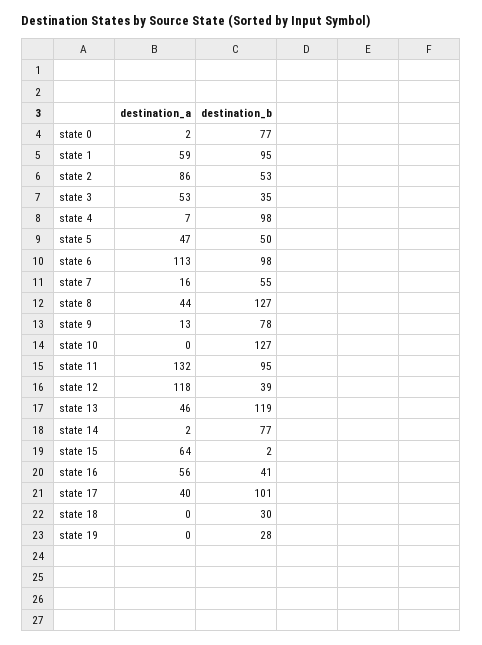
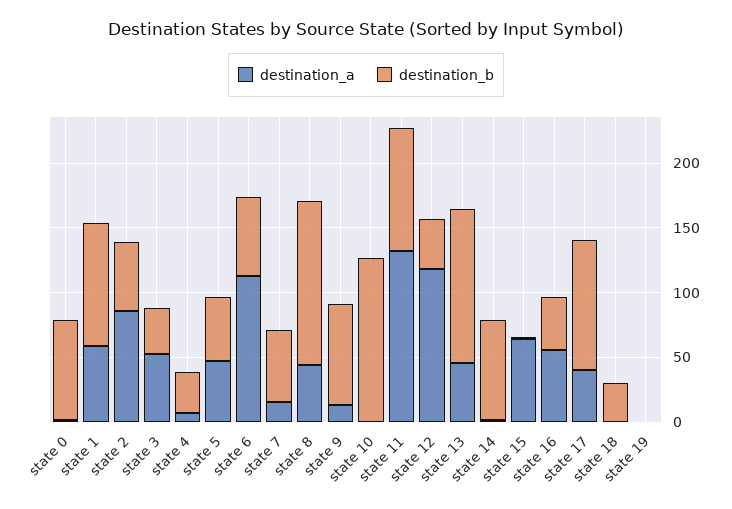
  {
    "destination_a": {
      "state 0": 2,
      "state 1": 59,
      "state 2": 86,
      "state 3": 53,
      "state 4": 7,
      "state 5": 47,
      "state 6": 113,
      "state 7": 16,
      "state 8": 44,
      "state 9": 13,
      "state 10": 0,
      "state 11": 132,
      "state 12": 118,
      "state 13": 46,
      "state 14": 2,
      "state 15": 64,
      "state 16": 56,
      "state 17": 40,
      "state 18": 0,
      "state 19": 0
    },
    "destination_b": {
      "state 0": 77,
      "state 1": 95,
      "state 2": 53,
      "state 3": 35,
-     "state 4": 98,
+     "state 4": 30,
      "state 5": 50,
-     "state 6": 98,
+     "state 6": 60,
      "state 7": 55,
      "state 8": 127,
      "state 9": 78,
      "state 10": 127,
      "state 11": 95,
      "state 12": 39,
      "state 13": 119,
      "state 14": 77,
      "state 15": 2,
      "state 16": 41,
      "state 17": 101,
      "state 18": 30,
-     "state 19": 28
+     "state 19": 0
    }
  }

